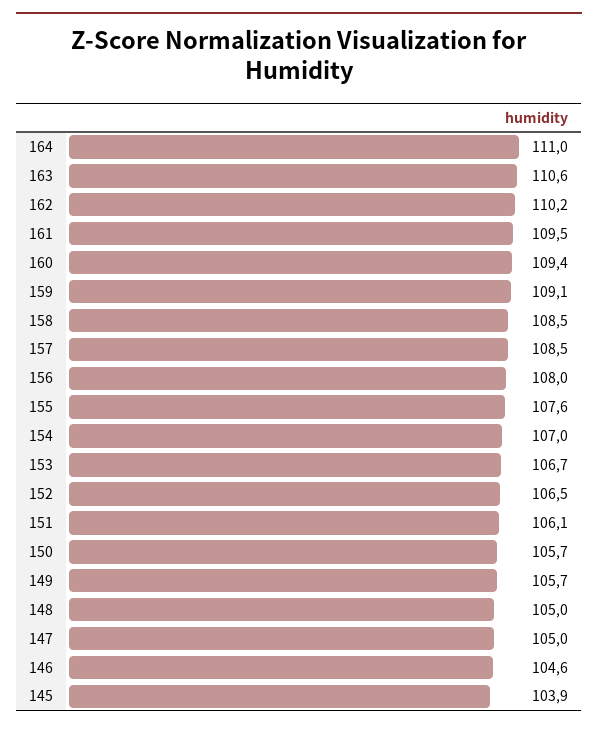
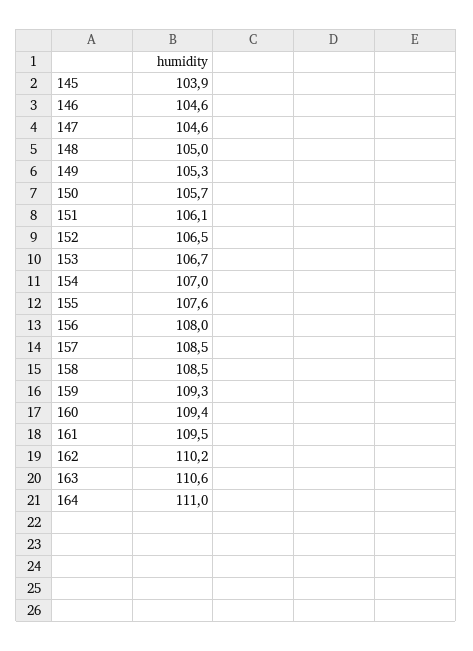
  {
    "164": 111,
    "163": 110.6,
    "162": 110.2,
    "161": 109.5,
    "160": 109.4,
-   "159": 109.1,
+   "159": 109.3,
    "158": 108.5,
    "157": 108.5,
    "156": 108,
    "155": 107.6,
    "154": 107,
    "153": 106.7,
    "152": 106.5,
    "151": 106.1,
    "150": 105.7,
-   "149": 105.7,
+   "149": 105.3,
    "148": 105,
-   "147": 105,
+   "147": 104.6,
    "146": 104.6,
    "145": 103.9
  }

